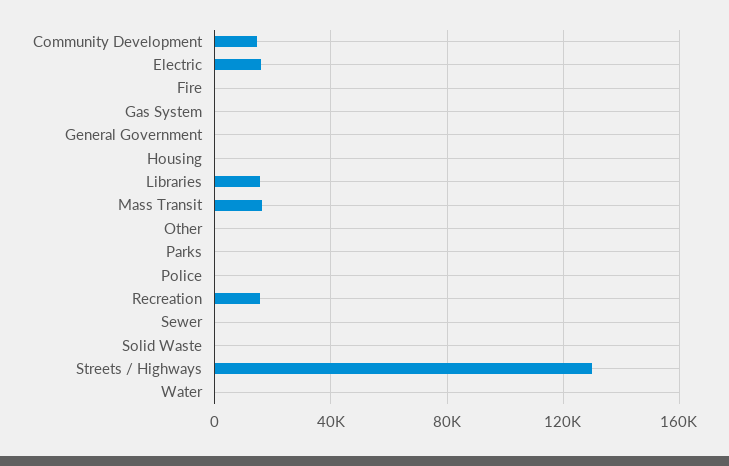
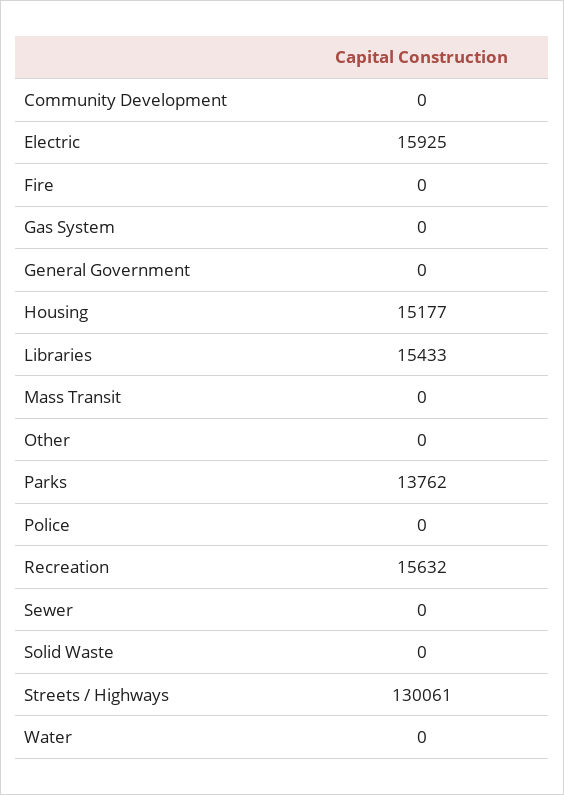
  {
-   "Community Development": 15000,
+   "Community Development": 0,
    "Electric": 15925,
    "Fire": 0,
    "Gas System": 0,
    "General Government": 0,
-   "Housing": 0,
+   "Housing": 15177,
    "Libraries": 15433,
-   "Mass Transit": 15000,
+   "Mass Transit": 0,
    "Other": 0,
-   "Parks": 0,
+   "Parks": 13762,
    "Police": 0,
    "Recreation": 15632,
    "Sewer": 0,
    "Solid Waste": 0,
    "Streets / Highways": 130061,
    "Water": 0
  }

